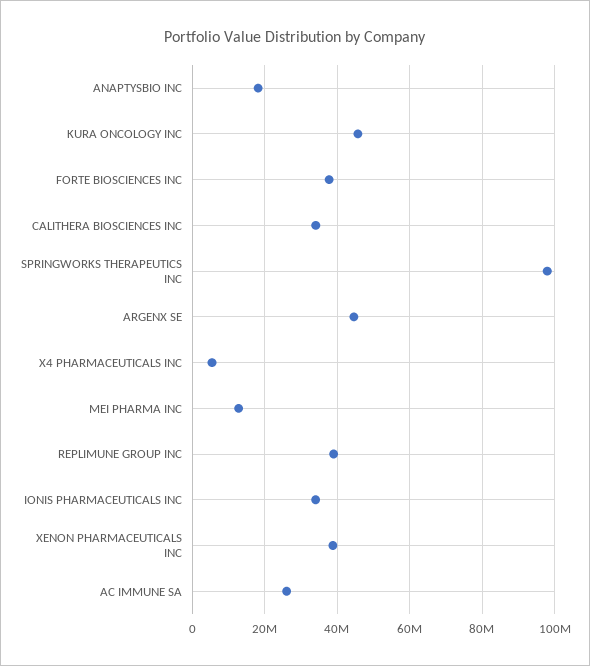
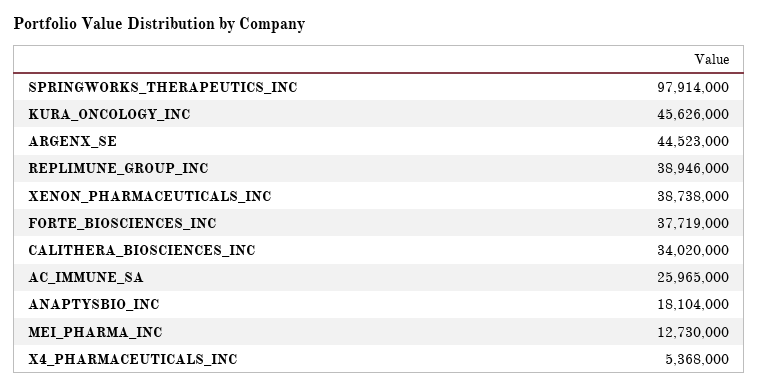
  {
    "ANAPTYSBIO INC": 18104000,
    "KURA ONCOLOGY INC": 45626000,
    "FORTE BIOSCIENCES INC": 37719000,
    "CALITHERA BIOSCIENCES INC": 34020000,
    "SPRINGWORKS THERAPEUTICS INC": 97914000,
    "ARGENX SE": 44523000,
    "X4 PHARMACEUTICALS INC": 5368000,
    "MEI PHARMA INC": 12730000,
    "REPLIMUNE GROUP INC": 38946000,
-   "IONIS PHARMACEUTICALS INC": 34000000,
    "XENON PHARMACEUTICALS INC": 38738000,
    "AC IMMUNE SA": 25965000
  }

